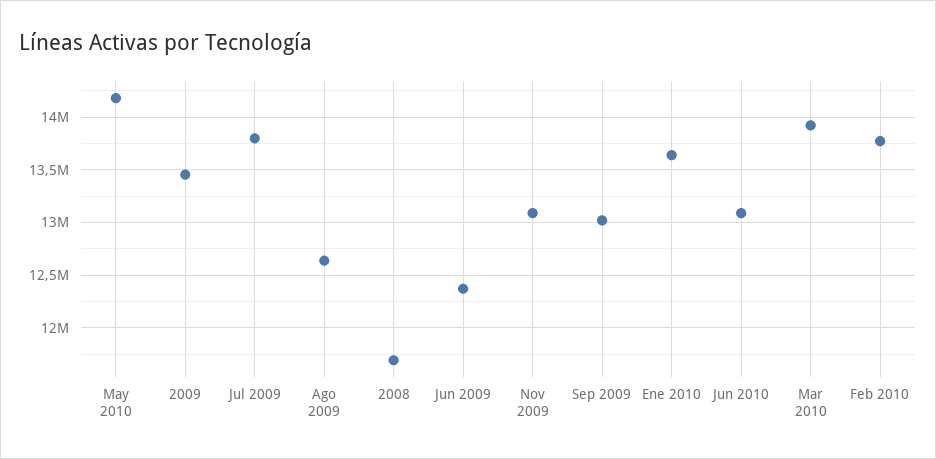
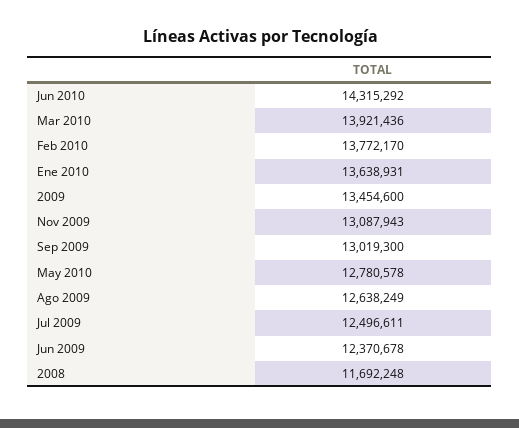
  {
-   "May 2010": 14200000,
+   "May 2010": 12780578,
    "2009": 13454600,
-   "Jul 2009": 13800000,
+   "Jul 2009": 12496611,
    "Ago 2009": 12638249,
    "2008": 11692248,
    "Jun 2009": 12370678,
    "Nov 2009": 13087943,
    "Sep 2009": 13019300,
    "Ene 2010": 13638931,
-   "Jun 2010": 13100000,
+   "Jun 2010": 14315292,
    "Mar 2010": 13921436,
    "Feb 2010": 13772170
  }

